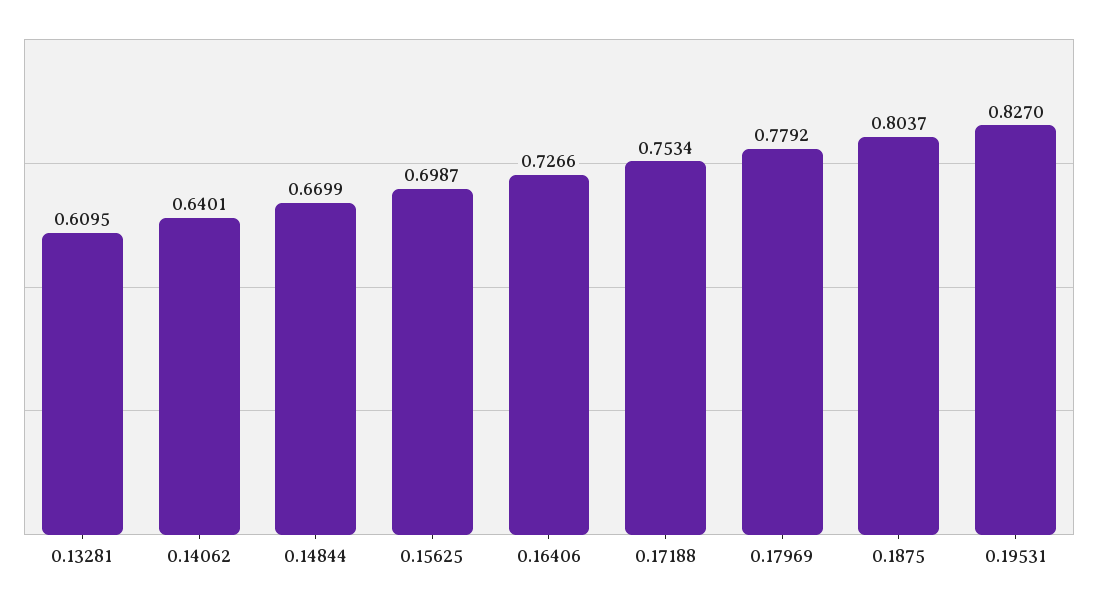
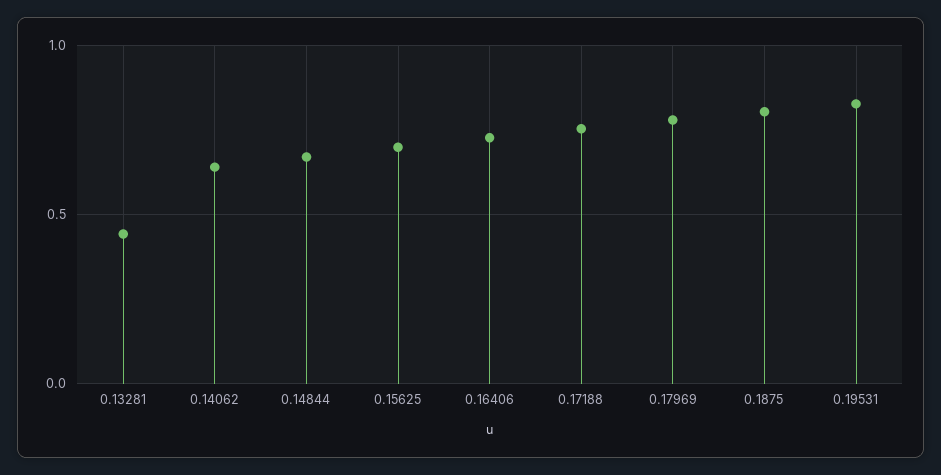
  {
-   "0.13281": 0.6095,
+   "0.13281": 0.45,
    "0.14062": 0.6401,
    "0.14844": 0.6699,
    "0.15625": 0.6987,
    "0.16406": 0.7266,
    "0.17188": 0.7534,
    "0.17969": 0.7792,
    "0.1875": 0.8037,
    "0.19531": 0.827
  }

